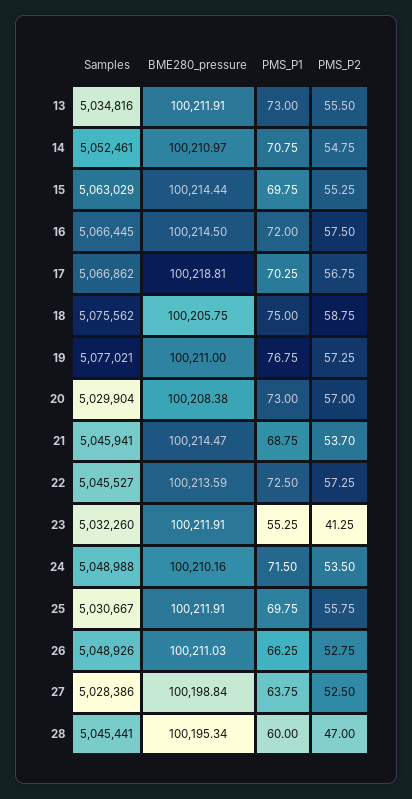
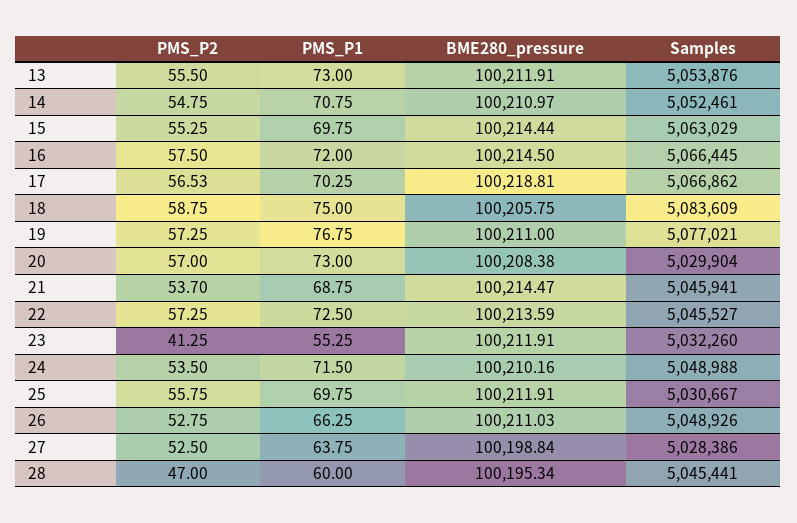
  {
    "Samples": {
-     "13": 5034816,
+     "13": 5053876,
      "14": 5052461,
      "15": 5063029,
      "16": 5066445,
      "17": 5066862,
-     "18": 5075562,
+     "18": 5083609,
      "19": 5077021,
      "20": 5029904,
      "21": 5045941,
      "22": 5045527,
      "23": 5032260,
      "24": 5048988,
      "25": 5030667,
      "26": 5048926,
      "27": 5028386,
      "28": 5045441
    },
    "BME280_pressure": {
      "13": 100211.91,
      "14": 100210.97,
      "15": 100214.44,
      "16": 100214.5,
      "17": 100218.81,
      "18": 100205.75,
      "19": 100211,
      "20": 100208.38,
      "21": 100214.47,
      "22": 100213.59,
      "23": 100211.91,
      "24": 100210.16,
      "25": 100211.91,
      "26": 100211.03,
      "27": 100198.84,
      "28": 100195.34
    },
    "PMS_P1": {
      "13": 73,
      "14": 70.75,
      "15": 69.75,
      "16": 72,
      "17": 70.25,
      "18": 75,
      "19": 76.75,
      "20": 73,
      "21": 68.75,
      "22": 72.5,
      "23": 55.25,
      "24": 71.5,
      "25": 69.75,
      "26": 66.25,
      "27": 63.75,
      "28": 60
    },
    "PMS_P2": {
      "13": 55.5,
      "14": 54.75,
      "15": 55.25,
      "16": 57.5,
-     "17": 56.75,
+     "17": 56.53,
      "18": 58.75,
      "19": 57.25,
      "20": 57,
      "21": 53.7,
      "22": 57.25,
      "23": 41.25,
      "24": 53.5,
      "25": 55.75,
      "26": 52.75,
      "27": 52.5,
      "28": 47
    }
  }

